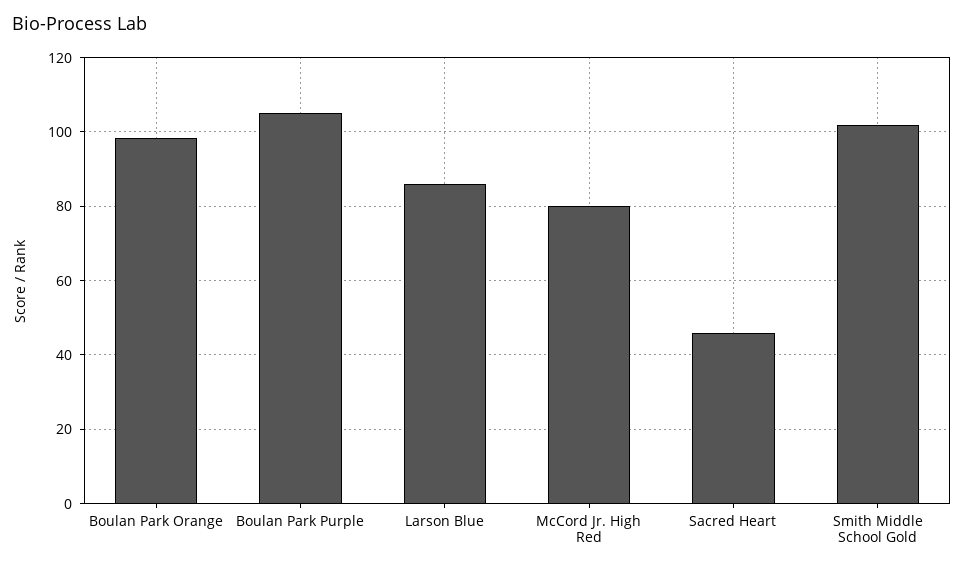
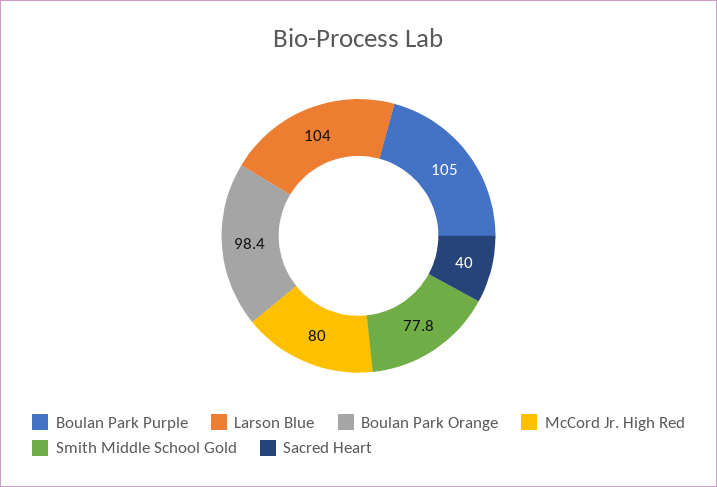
  {
    "Boulan Park Orange": 98.4,
    "Boulan Park Purple": 105,
-   "Larson Blue": 86,
+   "Larson Blue": 104,
    "McCord Jr. High Red": 80,
-   "Sacred Heart": 46,
+   "Sacred Heart": 40,
-   "Smith Middle School Gold": 102
+   "Smith Middle School Gold": 77.8
  }

